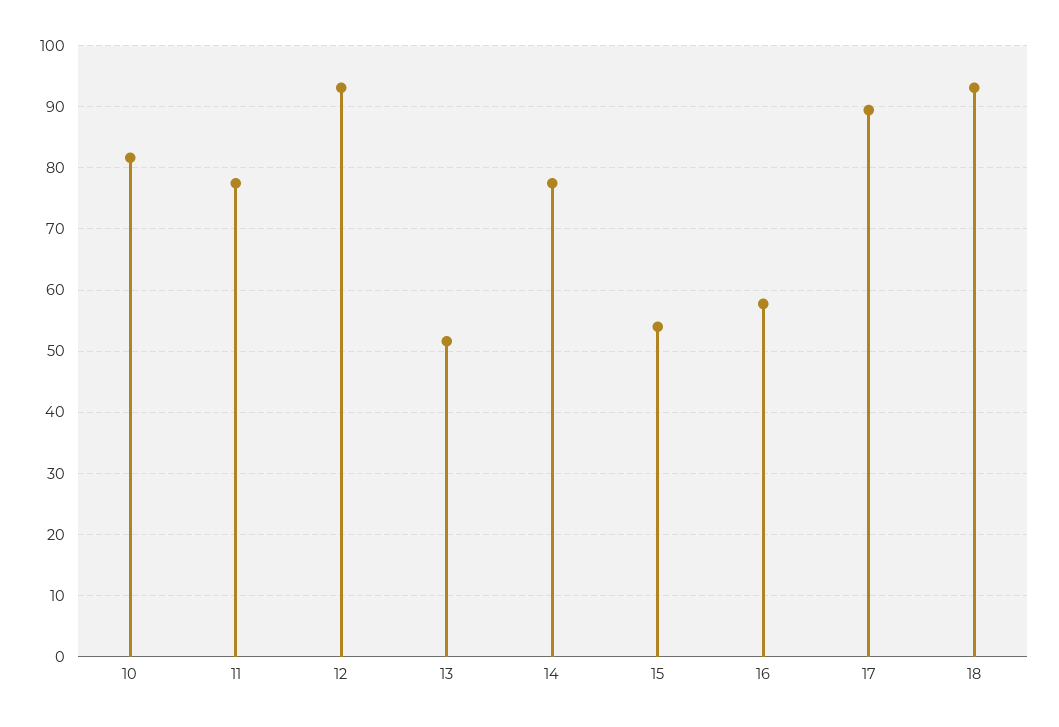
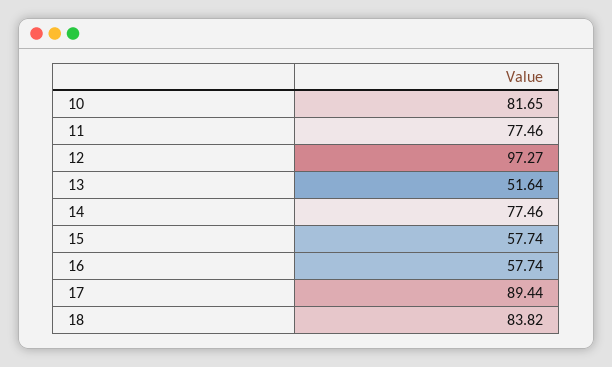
  {
    "10": 81.65,
    "11": 77.46,
-   "12": 93,
+   "12": 97.27,
    "13": 51.64,
    "14": 77.46,
-   "15": 54,
+   "15": 57.74,
    "16": 57.74,
    "17": 89.44,
-   "18": 93
+   "18": 83.82
  }

